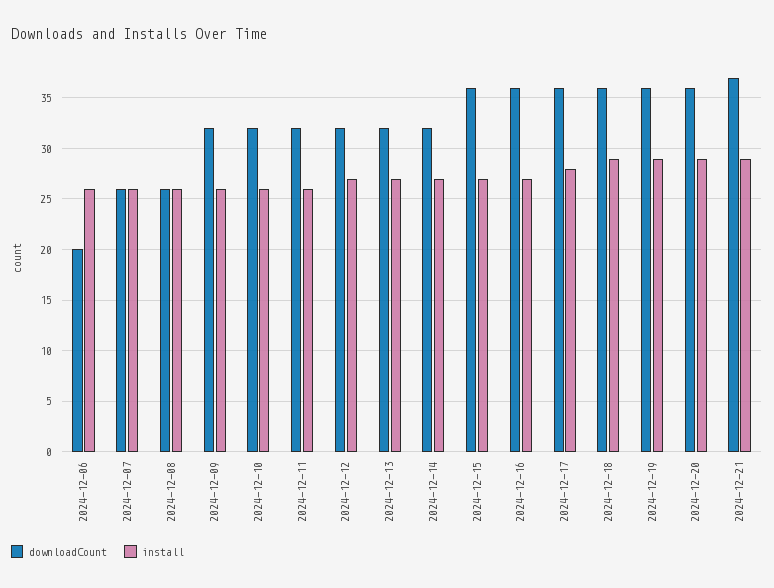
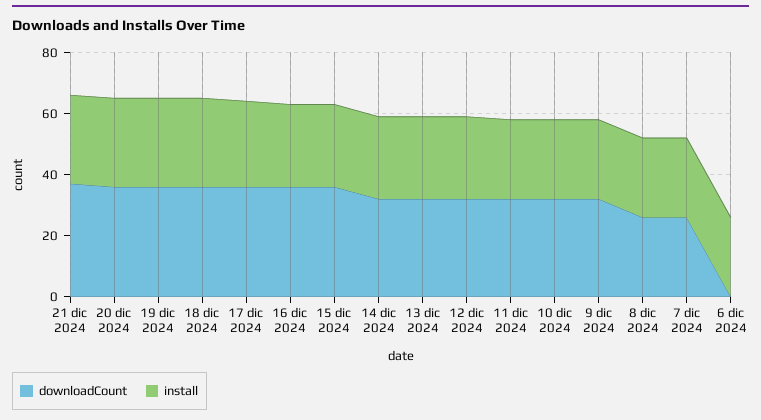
  {
    "downloadCount": {
-     "2024-12-06": 20,
+     "2024-12-06": 0,
      "2024-12-07": 26,
      "2024-12-08": 26,
      "2024-12-09": 32,
      "2024-12-10": 32,
      "2024-12-11": 32,
      "2024-12-12": 32,
      "2024-12-13": 32,
      "2024-12-14": 32,
      "2024-12-15": 36,
      "2024-12-16": 36,
      "2024-12-17": 36,
      "2024-12-18": 36,
      "2024-12-19": 36,
      "2024-12-20": 36,
      "2024-12-21": 37
    },
    "install": {
      "2024-12-06": 26,
      "2024-12-07": 26,
      "2024-12-08": 26,
      "2024-12-09": 26,
      "2024-12-10": 26,
      "2024-12-11": 26,
      "2024-12-12": 27,
      "2024-12-13": 27,
      "2024-12-14": 27,
      "2024-12-15": 27,
      "2024-12-16": 27,
      "2024-12-17": 28,
      "2024-12-18": 29,
      "2024-12-19": 29,
      "2024-12-20": 29,
      "2024-12-21": 29
    }
  }

